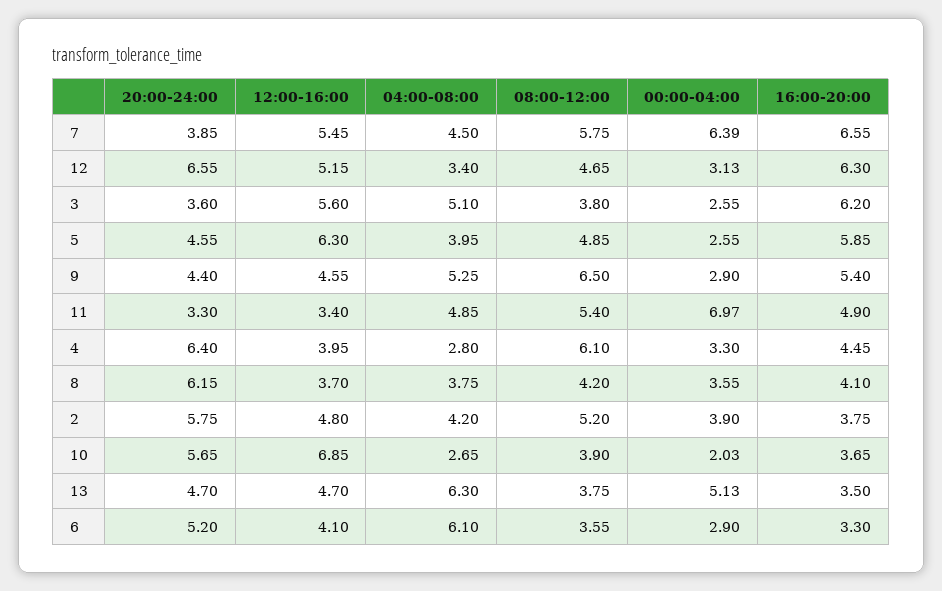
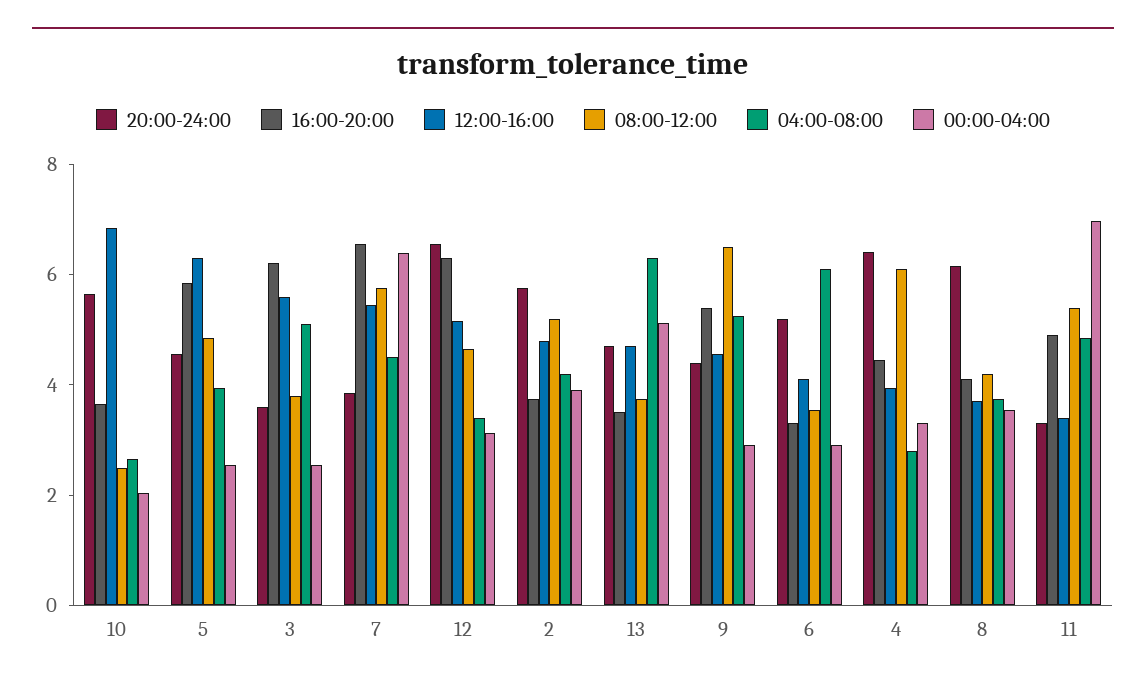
  {
    "20:00-24:00": {
      "7": 3.85,
      "12": 6.55,
      "3": 3.6,
      "5": 4.55,
      "9": 4.4,
      "11": 3.3,
      "4": 6.4,
      "8": 6.15,
      "2": 5.75,
      "10": 5.65,
      "13": 4.7,
      "6": 5.2
    },
    "12:00-16:00": {
      "7": 5.45,
      "12": 5.15,
      "3": 5.6,
      "5": 6.3,
      "9": 4.55,
      "11": 3.4,
      "4": 3.95,
      "8": 3.7,
      "2": 4.8,
      "10": 6.85,
      "13": 4.7,
      "6": 4.1
    },
    "04:00-08:00": {
      "7": 4.5,
      "12": 3.4,
      "3": 5.1,
      "5": 3.95,
      "9": 5.25,
      "11": 4.85,
      "4": 2.8,
      "8": 3.75,
      "2": 4.2,
      "10": 2.65,
      "13": 6.3,
      "6": 6.1
    },
    "08:00-12:00": {
      "7": 5.75,
      "12": 4.65,
      "3": 3.8,
      "5": 4.85,
      "9": 6.5,
      "11": 5.4,
      "4": 6.1,
      "8": 4.2,
      "2": 5.2,
-     "10": 3.9,
+     "10": 2.5,
      "13": 3.75,
      "6": 3.55
    },
    "00:00-04:00": {
      "7": 6.39,
      "12": 3.13,
      "3": 2.55,
      "5": 2.55,
      "9": 2.9,
      "11": 6.97,
      "4": 3.3,
      "8": 3.55,
      "2": 3.9,
      "10": 2.03,
      "13": 5.13,
      "6": 2.9
    },
    "16:00-20:00": {
      "7": 6.55,
      "12": 6.3,
      "3": 6.2,
      "5": 5.85,
      "9": 5.4,
      "11": 4.9,
      "4": 4.45,
      "8": 4.1,
      "2": 3.75,
      "10": 3.65,
      "13": 3.5,
      "6": 3.3
    }
  }

